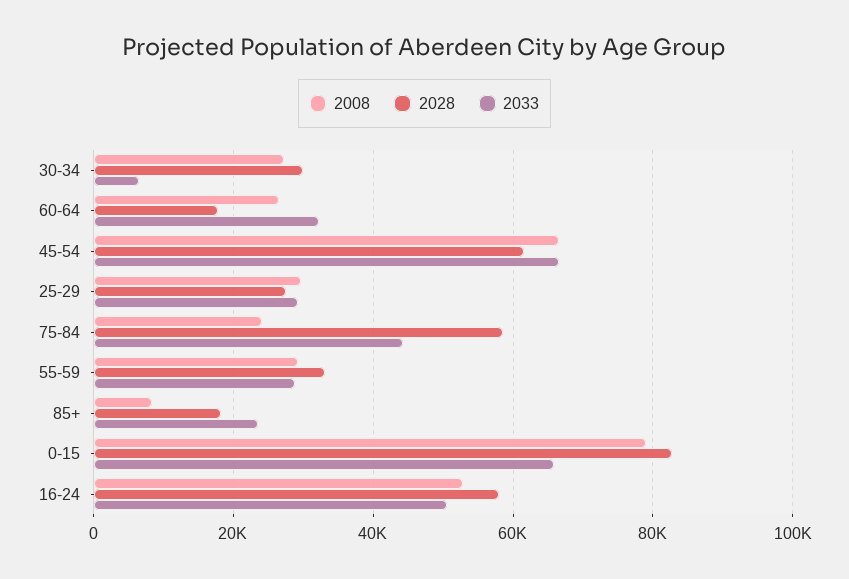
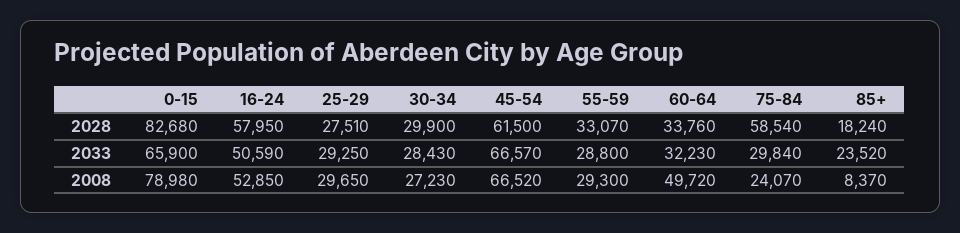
  {
    "2008": {
      "30-34": 27230,
-     "60-64": 26000,
+     "60-64": 49720,
      "45-54": 66520,
      "25-29": 29650,
      "75-84": 24070,
      "55-59": 29300,
      "85+": 8370,
      "0-15": 78980,
      "16-24": 52850
    },
    "2028": {
      "30-34": 29900,
-     "60-64": 18000,
+     "60-64": 33760,
      "45-54": 61500,
      "25-29": 27510,
      "75-84": 58540,
      "55-59": 33070,
      "85+": 18240,
      "0-15": 82680,
      "16-24": 57950
    },
    "2033": {
-     "30-34": 6000,
+     "30-34": 28430,
      "60-64": 32230,
      "45-54": 66570,
      "25-29": 29250,
-     "75-84": 44000,
+     "75-84": 29840,
      "55-59": 28800,
      "85+": 23520,
      "0-15": 65900,
      "16-24": 50590
    }
  }

